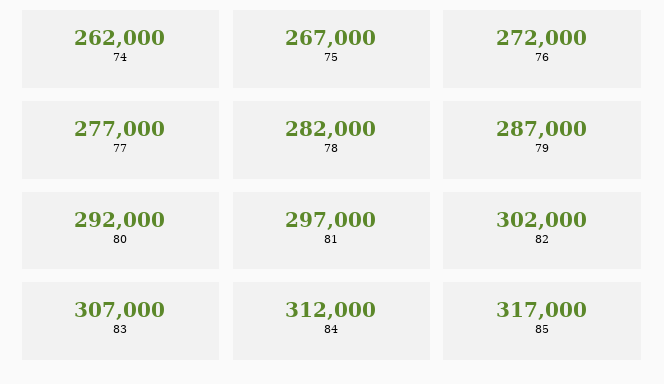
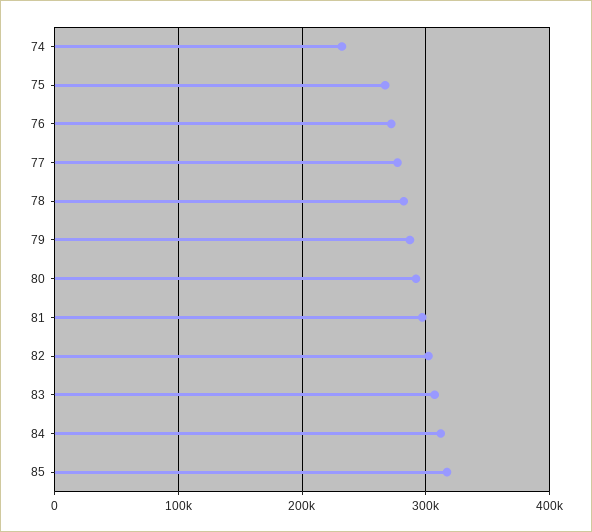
  {
-   "74": 262000,
+   "74": 230000,
    "75": 267000,
    "76": 272000,
    "77": 277000,
    "78": 282000,
    "79": 287000,
    "80": 292000,
    "81": 297000,
    "82": 302000,
    "83": 307000,
    "84": 312000,
    "85": 317000
  }

